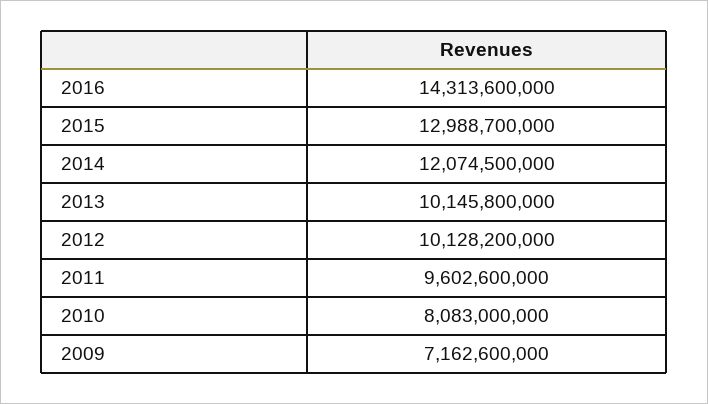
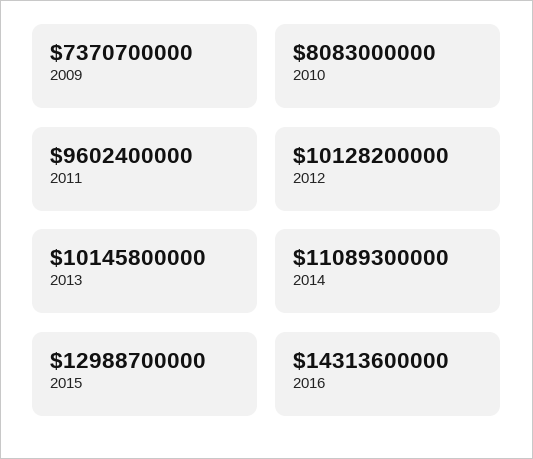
  {
    "2016": 14313600000,
    "2015": 12988700000,
-   "2014": 12074500000,
+   "2014": 11089300000,
    "2013": 10145800000,
    "2012": 10128200000,
-   "2011": 9602600000,
+   "2011": 9602400000,
    "2010": 8083000000,
-   "2009": 7162600000
+   "2009": 7370700000
  }

